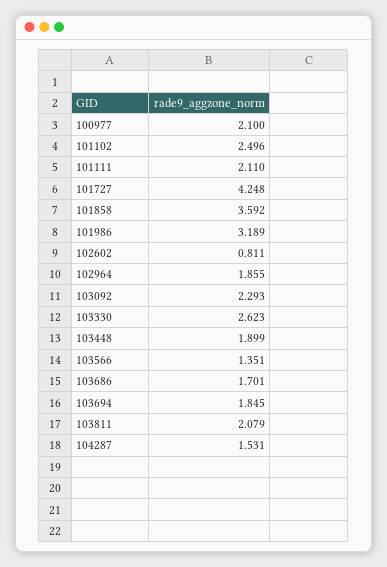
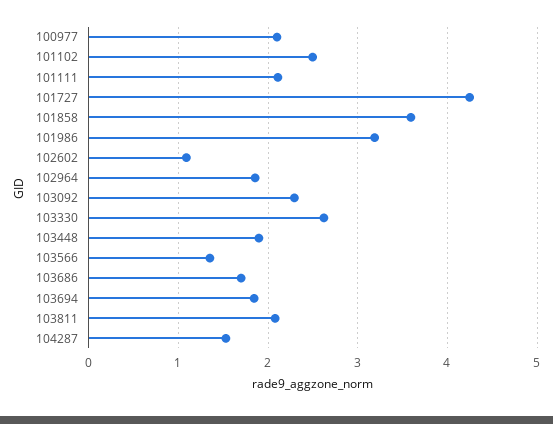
  {
    "100977": 2.1,
    "101102": 2.496,
    "101111": 2.11,
    "101727": 4.248,
    "101858": 3.592,
    "101986": 3.189,
-   "102602": 0.811,
+   "102602": 1.1,
    "102964": 1.855,
    "103092": 2.293,
    "103330": 2.623,
    "103448": 1.899,
    "103566": 1.351,
    "103686": 1.701,
    "103694": 1.845,
    "103811": 2.079,
    "104287": 1.531
  }

